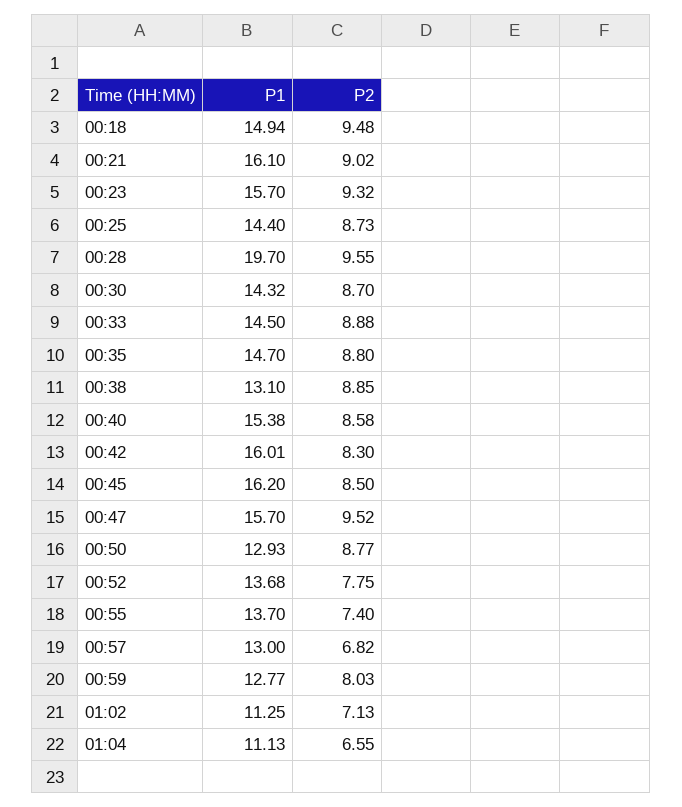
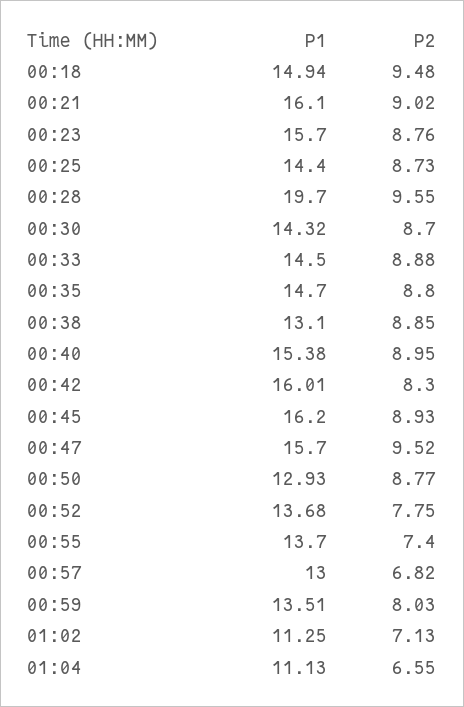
  {
    "P1": {
      "00:18": 14.94,
      "00:21": 16.1,
      "00:23": 15.7,
      "00:25": 14.4,
      "00:28": 19.7,
      "00:30": 14.32,
      "00:33": 14.5,
      "00:35": 14.7,
      "00:38": 13.1,
      "00:40": 15.38,
      "00:42": 16.01,
      "00:45": 16.2,
      "00:47": 15.7,
      "00:50": 12.93,
      "00:52": 13.68,
      "00:55": 13.7,
      "00:57": 13,
-     "00:59": 12.77,
+     "00:59": 13.51,
      "01:02": 11.25,
      "01:04": 11.13
    },
    "P2": {
      "00:18": 9.48,
      "00:21": 9.02,
-     "00:23": 9.32,
+     "00:23": 8.76,
      "00:25": 8.73,
      "00:28": 9.55,
      "00:30": 8.7,
      "00:33": 8.88,
      "00:35": 8.8,
      "00:38": 8.85,
-     "00:40": 8.58,
+     "00:40": 8.95,
      "00:42": 8.3,
-     "00:45": 8.5,
+     "00:45": 8.93,
      "00:47": 9.52,
      "00:50": 8.77,
      "00:52": 7.75,
      "00:55": 7.4,
      "00:57": 6.82,
      "00:59": 8.03,
      "01:02": 7.13,
      "01:04": 6.55
    }
  }

